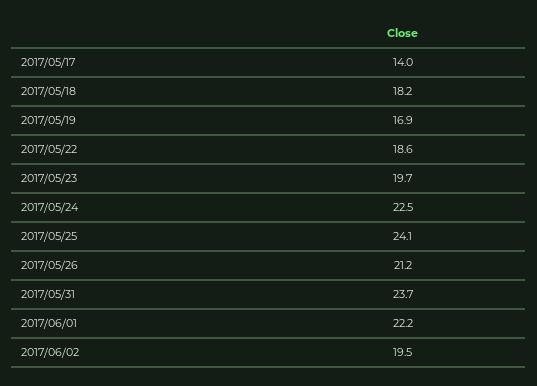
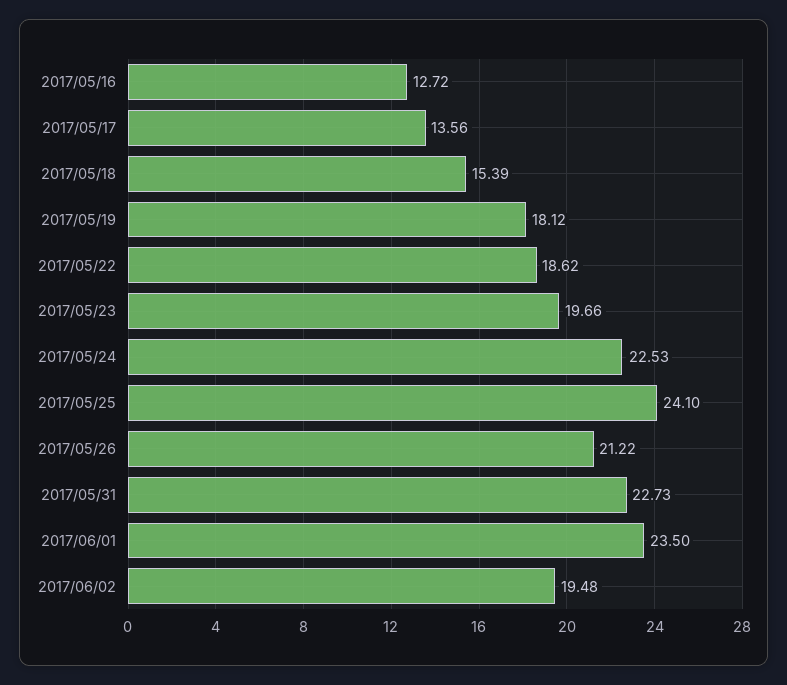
  {
-   "2017/05/17": 14,
+   "2017/05/17": 13.56,
-   "2017/05/18": 18.2,
+   "2017/05/18": 15.39,
-   "2017/05/19": 16.9,
+   "2017/05/19": 18.12,
    "2017/05/22": 18.62,
    "2017/05/23": 19.66,
    "2017/05/24": 22.53,
    "2017/05/25": 24.1,
    "2017/05/26": 21.22,
-   "2017/05/31": 23.7,
+   "2017/05/31": 22.73,
-   "2017/06/01": 22.2,
+   "2017/06/01": 23.5,
-   "2017/06/02": 19.48
+   "2017/06/02": 19.48,
+   "2017/05/16": 12.72
  }

